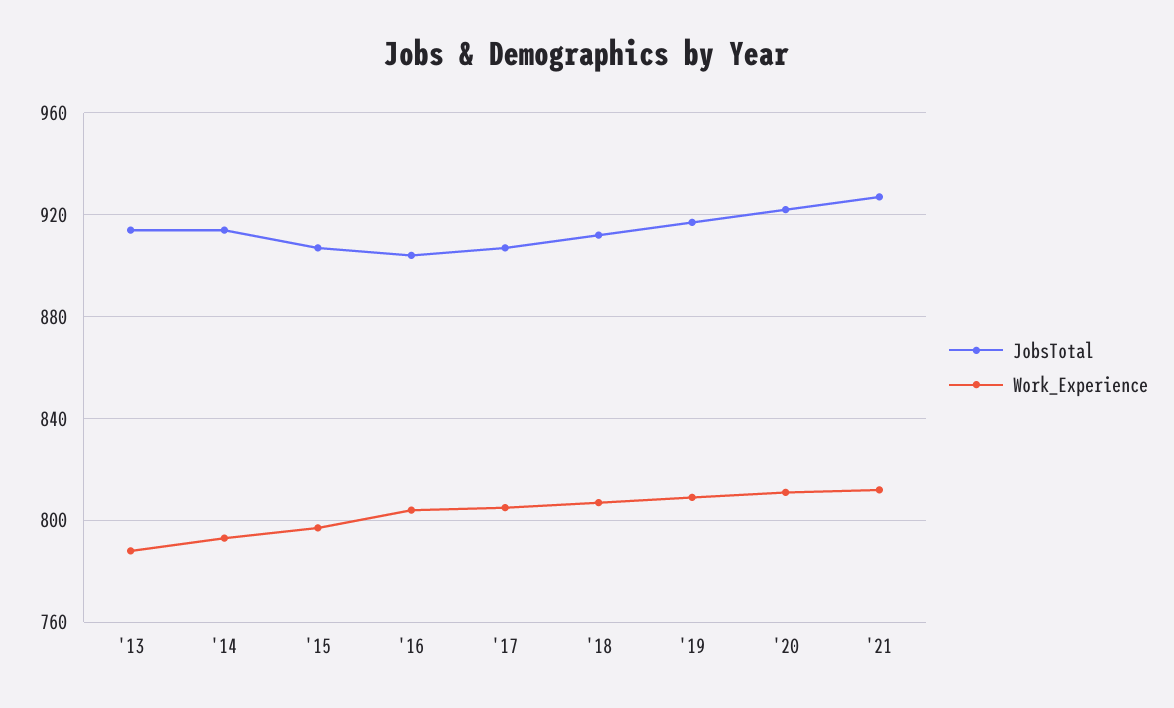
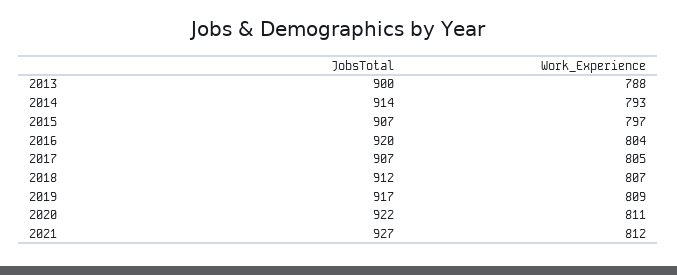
  {
    "JobsTotal": {
-     "'13": 915,
+     "'13": 900,
      "'14": 914,
      "'15": 907,
-     "'16": 905,
+     "'16": 920,
      "'17": 907,
      "'18": 912,
      "'19": 917,
      "'20": 922,
      "'21": 927
    },
    "Work_Experience": {
      "'13": 788,
      "'14": 793,
      "'15": 797,
      "'16": 804,
      "'17": 805,
      "'18": 807,
      "'19": 809,
      "'20": 811,
      "'21": 812
    }
  }

